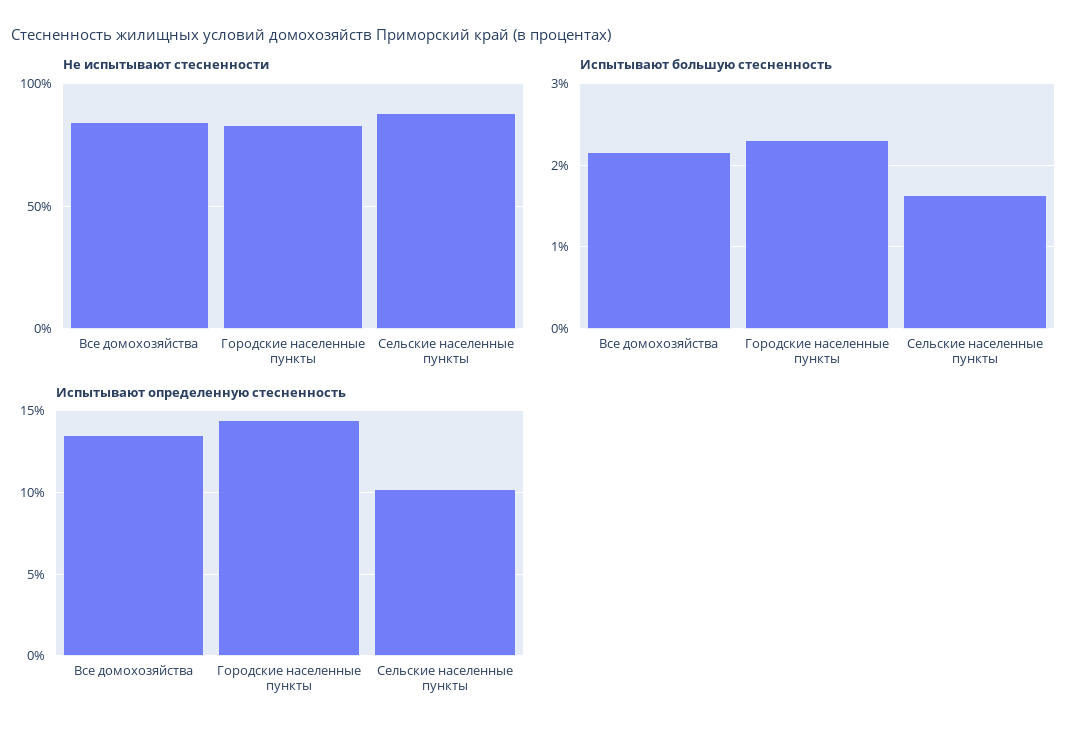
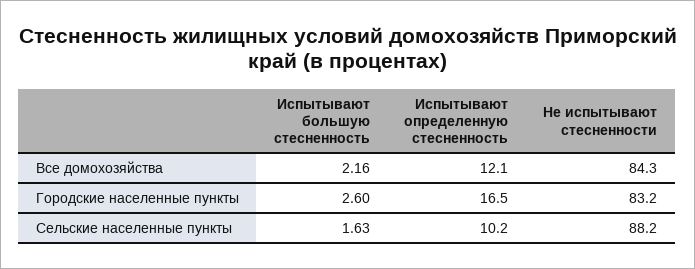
  {
    "Не испытывают стесненности": {
      "Все домохозяйства": 84.3,
      "Городские населенные пункты": 83.2,
      "Сельские населенные пункты": 88.2
    },
    "Испытывают большую стесненность": {
      "Все домохозяйства": 2.16,
-     "Городские населенные пункты": 2.3,
+     "Городские населенные пункты": 2.6,
      "Сельские населенные пункты": 1.63
    },
    "Испытывают определенную стесненность": {
-     "Все домохозяйства": 13.5,
+     "Все домохозяйства": 12.1,
-     "Городские населенные пункты": 14.5,
+     "Городские населенные пункты": 16.5,
      "Сельские населенные пункты": 10.2
    }
  }

